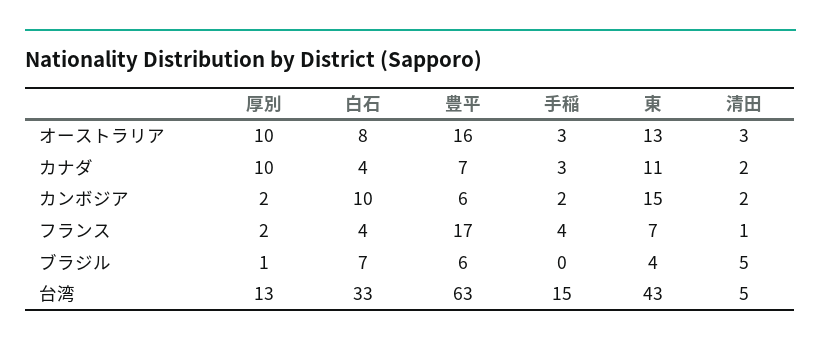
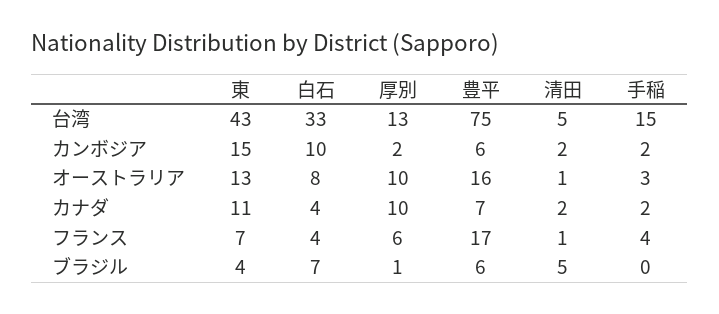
  {
    "厚別": {
      "オーストラリア": 10,
      "カナダ": 10,
      "カンボジア": 2,
-     "フランス": 2,
+     "フランス": 6,
      "ブラジル": 1,
      "台湾": 13
    },
    "白石": {
      "オーストラリア": 8,
      "カナダ": 4,
      "カンボジア": 10,
      "フランス": 4,
      "ブラジル": 7,
      "台湾": 33
    },
    "豊平": {
      "オーストラリア": 16,
      "カナダ": 7,
      "カンボジア": 6,
      "フランス": 17,
      "ブラジル": 6,
-     "台湾": 63
+     "台湾": 75
    },
    "手稲": {
      "オーストラリア": 3,
-     "カナダ": 3,
+     "カナダ": 2,
      "カンボジア": 2,
      "フランス": 4,
      "ブラジル": 0,
      "台湾": 15
    },
    "東": {
      "オーストラリア": 13,
      "カナダ": 11,
      "カンボジア": 15,
      "フランス": 7,
      "ブラジル": 4,
      "台湾": 43
    },
    "清田": {
-     "オーストラリア": 3,
+     "オーストラリア": 1,
      "カナダ": 2,
      "カンボジア": 2,
      "フランス": 1,
      "ブラジル": 5,
      "台湾": 5
    }
  }

